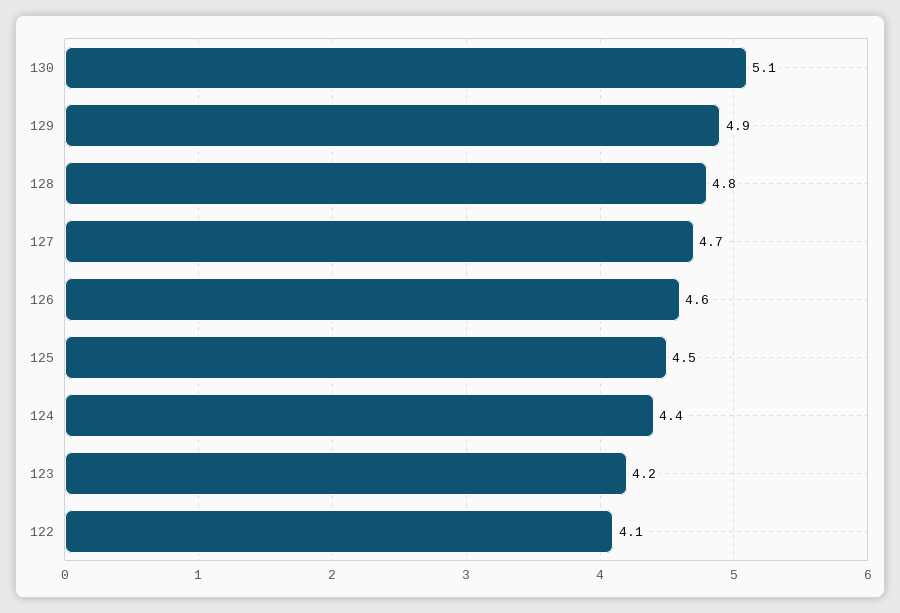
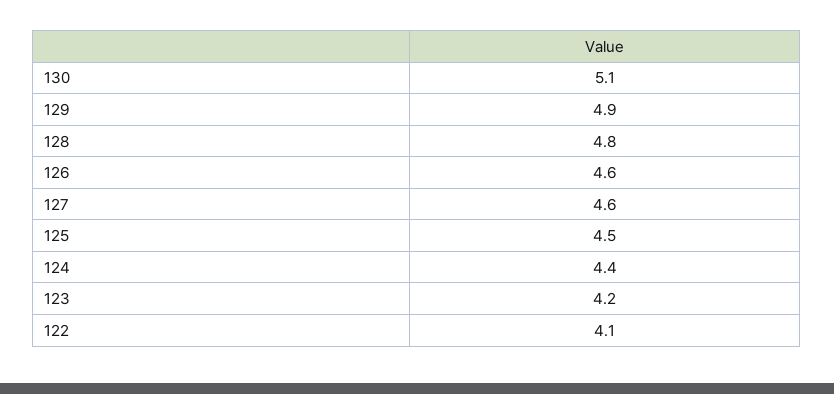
  {
    "130": 5.1,
    "129": 4.9,
    "128": 4.8,
-   "127": 4.7,
+   "127": 4.6,
    "126": 4.6,
    "125": 4.5,
    "124": 4.4,
    "123": 4.2,
    "122": 4.1
  }

